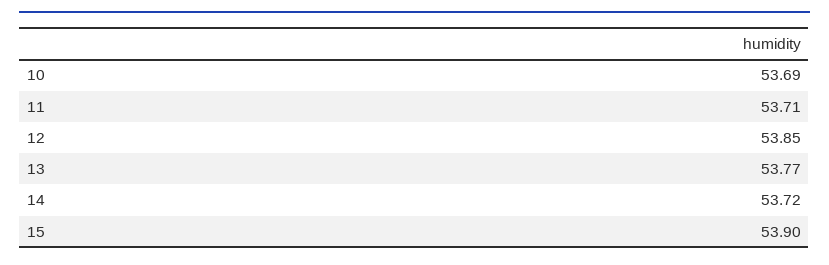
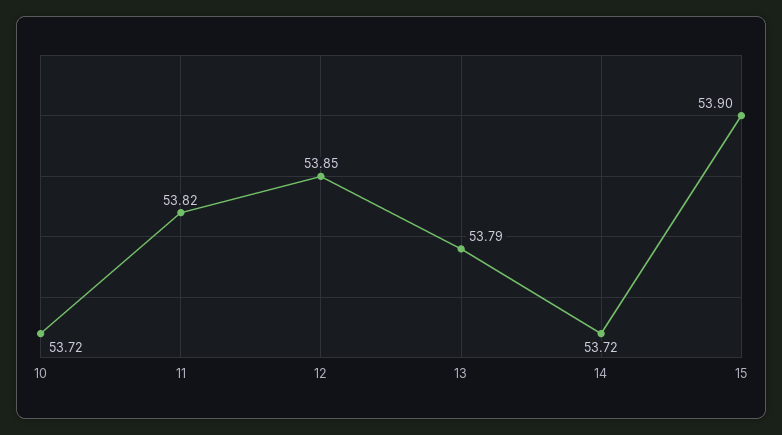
  {
-   "10": 53.69,
+   "10": 53.72,
-   "11": 53.71,
+   "11": 53.82,
    "12": 53.85,
-   "13": 53.77,
+   "13": 53.79,
    "14": 53.72,
    "15": 53.9
  }

